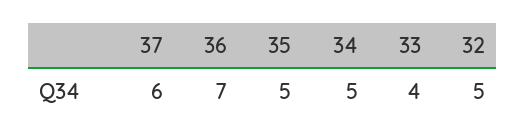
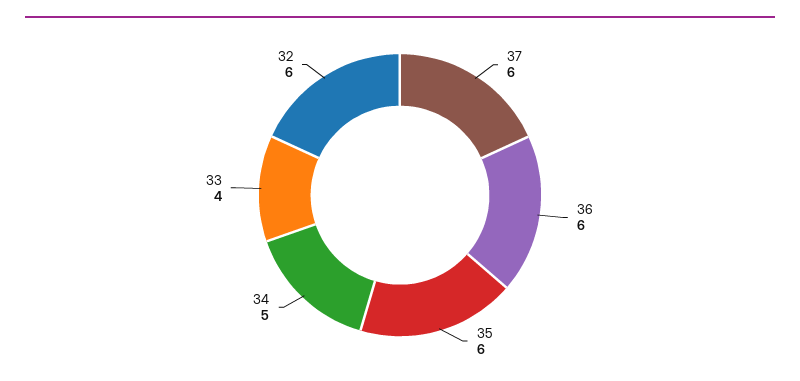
  {
    "37": 6,
-   "36": 7,
+   "36": 6,
-   "35": 5,
+   "35": 6,
    "34": 5,
    "33": 4,
-   "32": 5
+   "32": 6
  }

